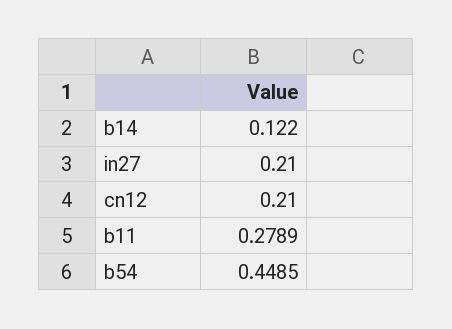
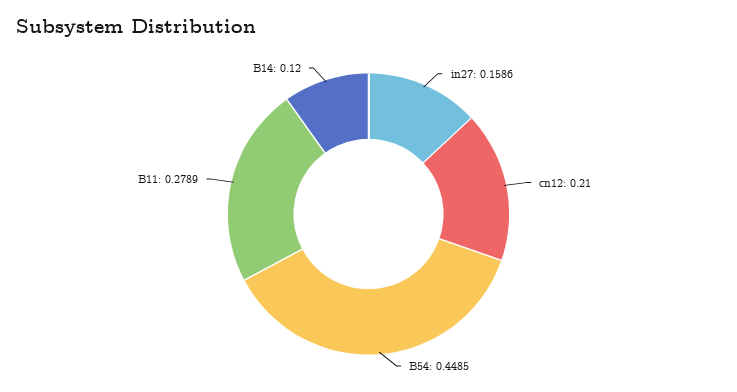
  {
-   "b14": 0.122,
+   "b14": 0.12,
-   "in27": 0.21,
+   "in27": 0.1586,
    "cn12": 0.21,
    "b11": 0.2789,
    "b54": 0.4485
  }

